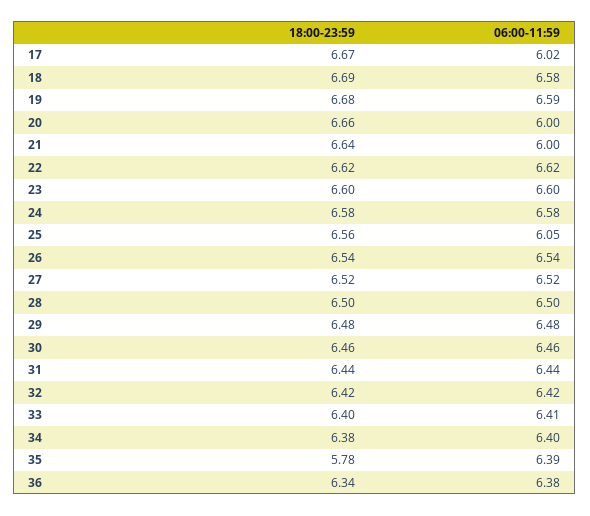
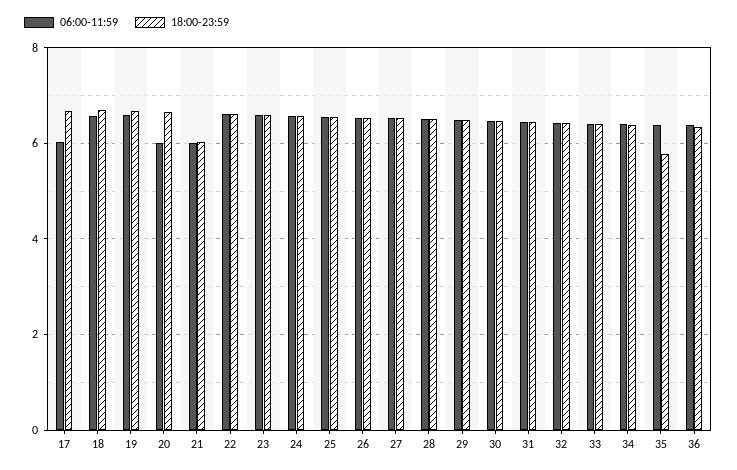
  {
    "18:00-23:59": {
      "17": 6.67,
      "18": 6.69,
      "19": 6.68,
      "20": 6.66,
-     "21": 6.64,
+     "21": 6,
      "22": 6.62,
      "23": 6.6,
      "24": 6.58,
      "25": 6.56,
      "26": 6.54,
      "27": 6.52,
      "28": 6.5,
      "29": 6.48,
      "30": 6.46,
      "31": 6.44,
      "32": 6.42,
      "33": 6.4,
      "34": 6.38,
      "35": 5.78,
      "36": 6.34
    },
    "06:00-11:59": {
      "17": 6.02,
      "18": 6.58,
      "19": 6.59,
      "20": 6,
      "21": 6,
      "22": 6.62,
      "23": 6.6,
      "24": 6.58,
-     "25": 6.05,
+     "25": 6.6,
      "26": 6.54,
      "27": 6.52,
      "28": 6.5,
      "29": 6.48,
      "30": 6.46,
      "31": 6.44,
      "32": 6.42,
      "33": 6.41,
      "34": 6.4,
      "35": 6.39,
      "36": 6.38
    }
  }

